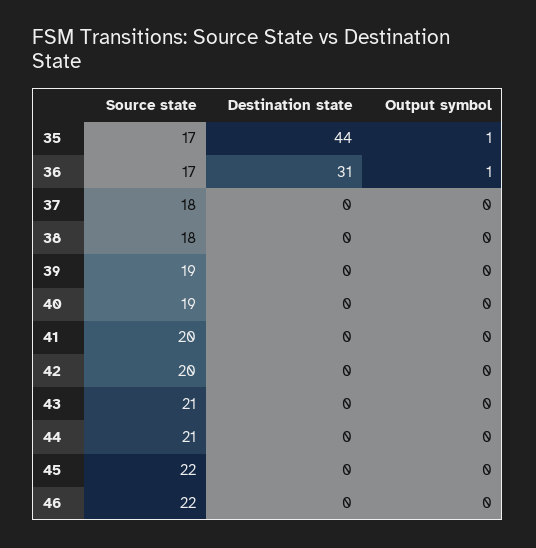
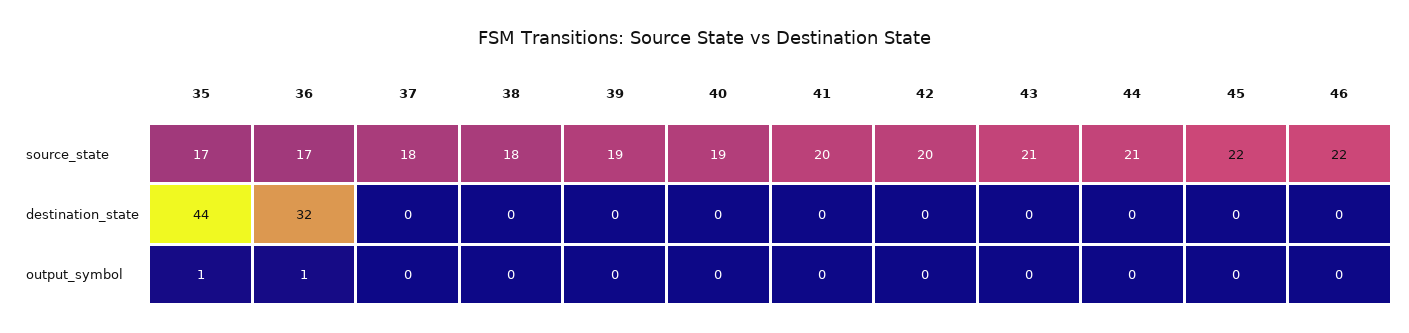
  {
    "Source state": {
      "35": 17,
      "36": 17,
      "37": 18,
      "38": 18,
      "39": 19,
      "40": 19,
      "41": 20,
      "42": 20,
      "43": 21,
      "44": 21,
      "45": 22,
      "46": 22
    },
    "Destination state": {
      "35": 44,
-     "36": 31,
+     "36": 32,
      "37": 0,
      "38": 0,
      "39": 0,
      "40": 0,
      "41": 0,
      "42": 0,
      "43": 0,
      "44": 0,
      "45": 0,
      "46": 0
    },
    "Output symbol": {
      "35": 1,
      "36": 1,
      "37": 0,
      "38": 0,
      "39": 0,
      "40": 0,
      "41": 0,
      "42": 0,
      "43": 0,
      "44": 0,
      "45": 0,
      "46": 0
    }
  }

